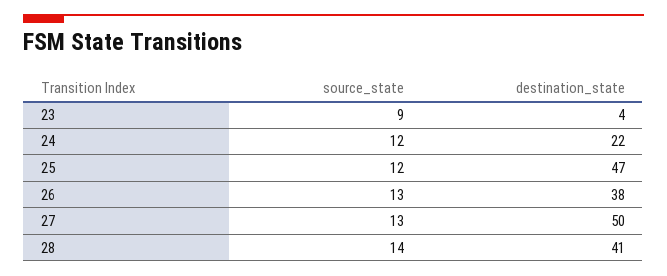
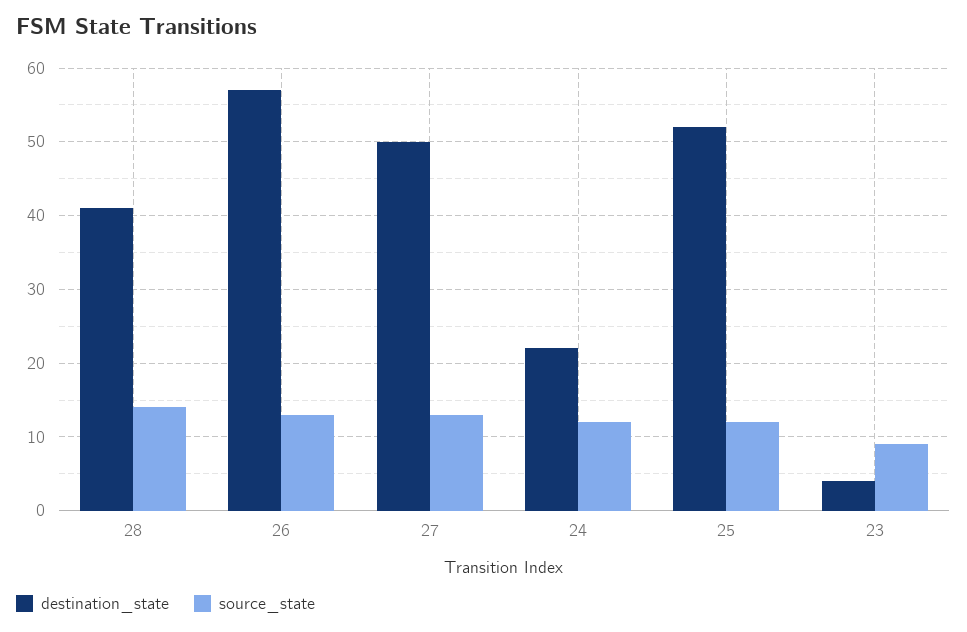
  {
    "source_state": {
      "23": 9,
      "24": 12,
      "25": 12,
      "26": 13,
      "27": 13,
      "28": 14
    },
    "destination_state": {
      "23": 4,
      "24": 22,
-     "25": 47,
+     "25": 52,
-     "26": 38,
+     "26": 57,
      "27": 50,
      "28": 41
    }
  }

